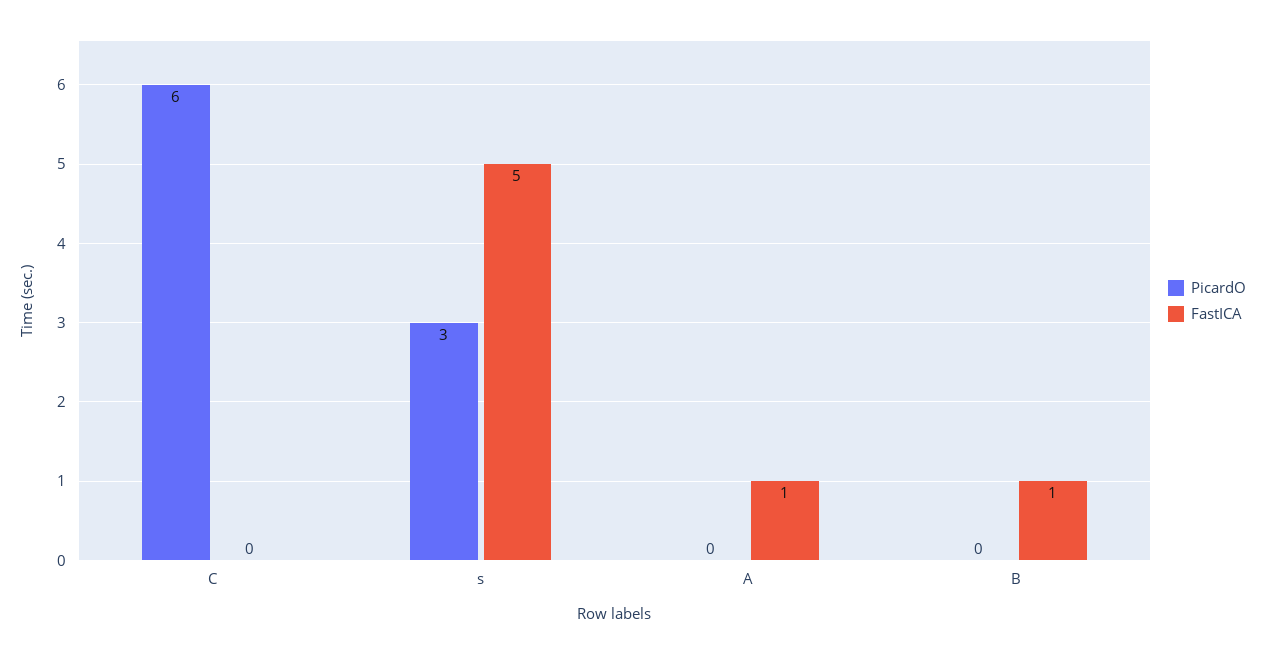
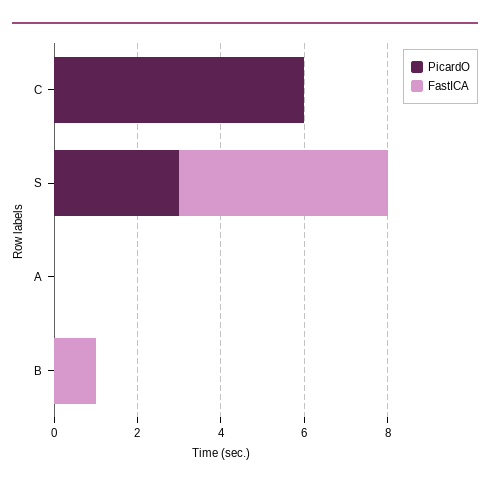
  {
    "PicardO": {
      "C": 6,
      "s": 3,
      "A": 0,
      "B": 0
    },
    "FastICA": {
      "C": 0,
      "s": 5,
-     "A": 1,
+     "A": 0,
      "B": 1
    }
  }

